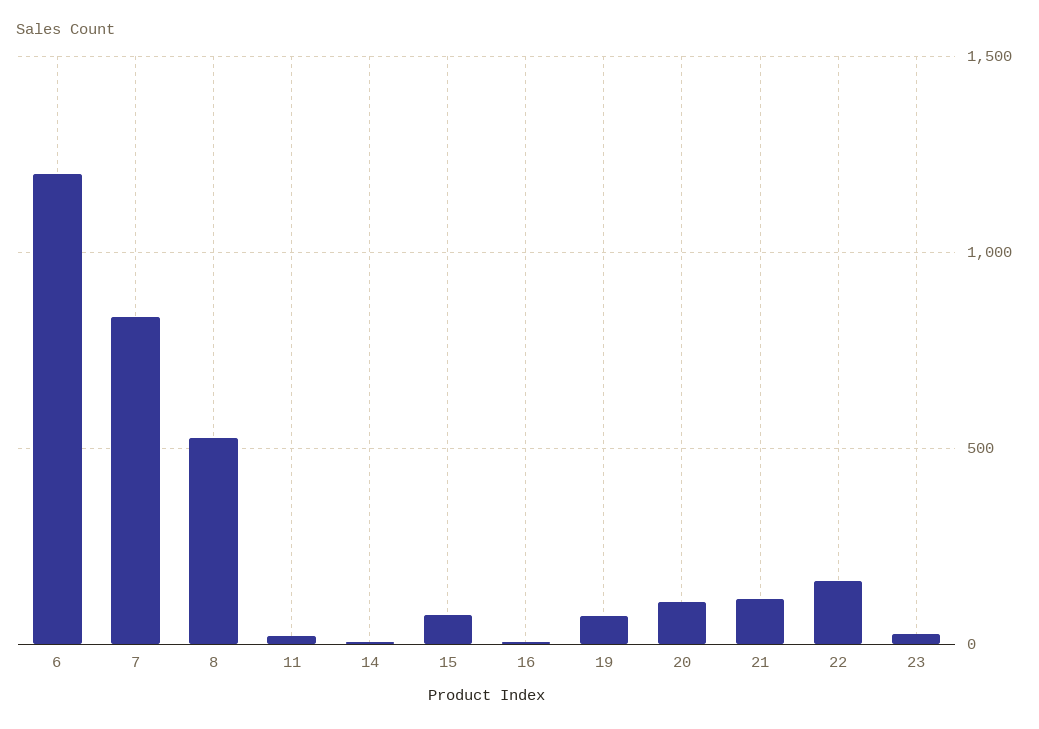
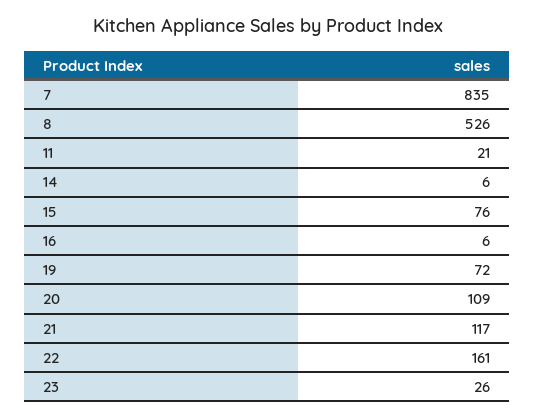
  {
-   "6": 1200,
    "7": 835,
    "8": 526,
    "11": 21,
    "14": 6,
    "15": 76,
    "16": 6,
    "19": 72,
    "20": 109,
    "21": 117,
    "22": 161,
    "23": 26
  }

